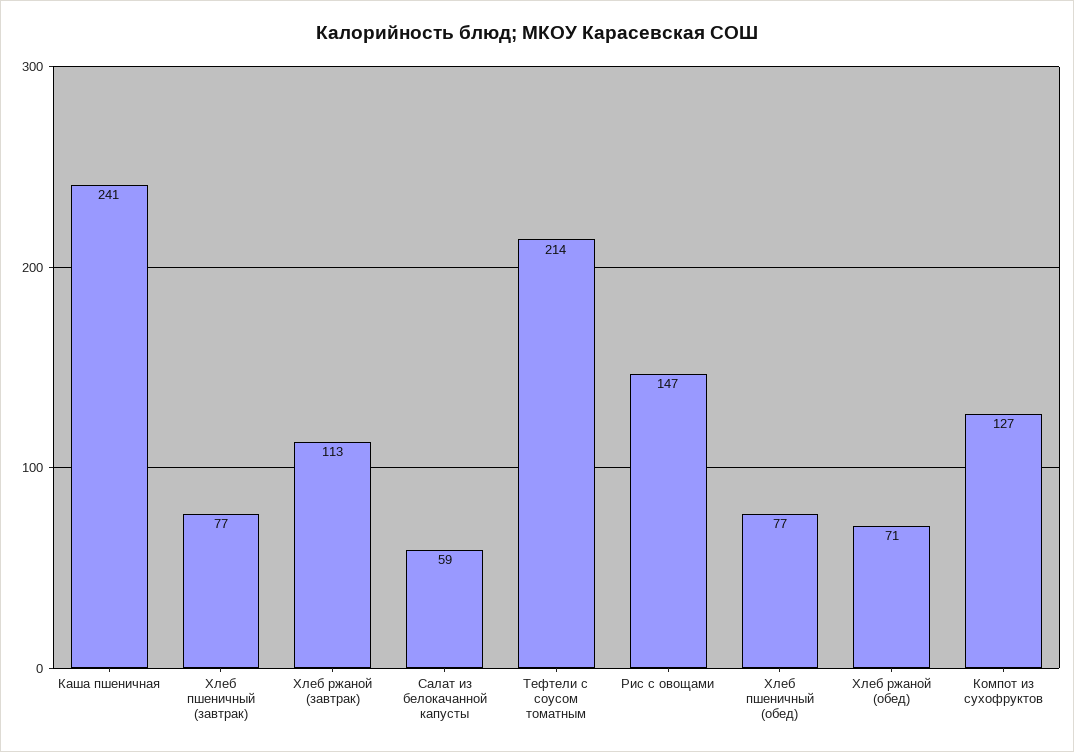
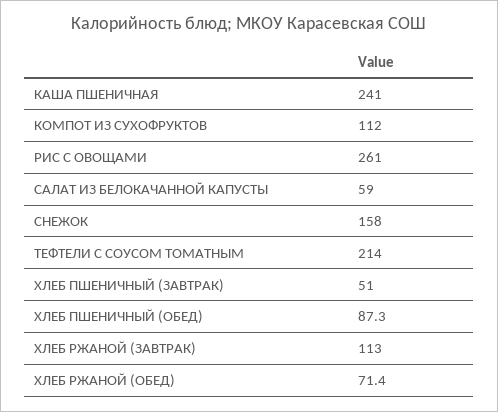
  {
    "Каша пшеничная": 241,
-   "Хлеб пшеничный (завтрак)": 77,
+   "Хлеб пшеничный (завтрак)": 51,
    "Хлеб ржаной (завтрак)": 113,
    "Салат из белокачанной капусты": 59,
    "Тефтели с соусом томатным": 214,
-   "Рис с овощами": 147,
+   "Рис с овощами": 261,
-   "Хлеб пшеничный (обед)": 77,
+   "Хлеб пшеничный (обед)": 87.3,
    "Хлеб ржаной (обед)": 71.4,
-   "Компот из сухофруктов": 127
+   "Компот из сухофруктов": 112,
+   "СНЕЖОК": 158
  }

